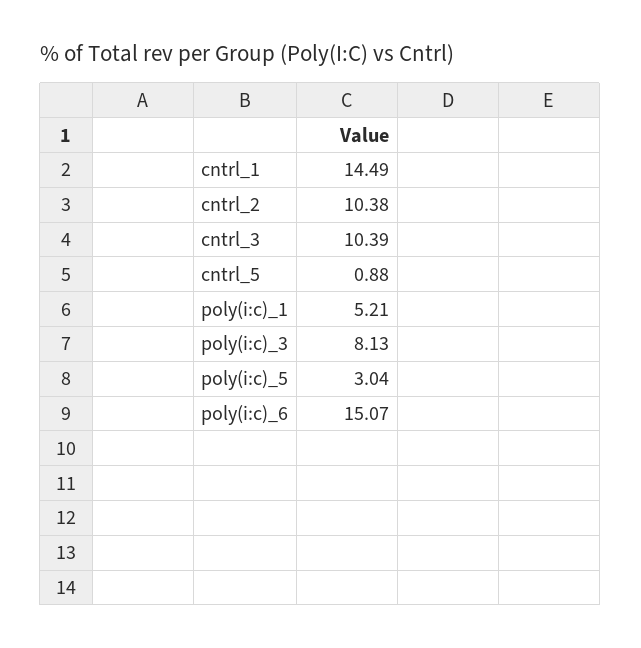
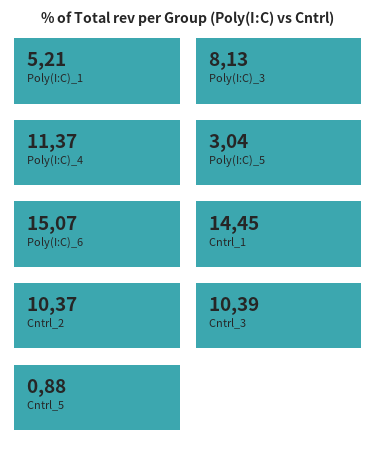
  {
-   "cntrl_1": 14.49,
+   "cntrl_1": 14.45,
-   "cntrl_2": 10.38,
+   "cntrl_2": 10.37,
    "cntrl_3": 10.39,
    "cntrl_5": 0.88,
    "poly(i:c)_1": 5.21,
    "poly(i:c)_3": 8.13,
    "poly(i:c)_5": 3.04,
-   "poly(i:c)_6": 15.07
+   "poly(i:c)_6": 15.07,
+   "Poly(I:C)_4": 11.37
  }

